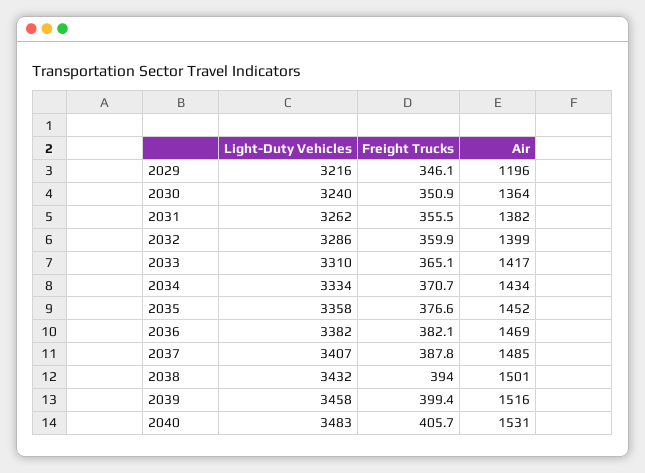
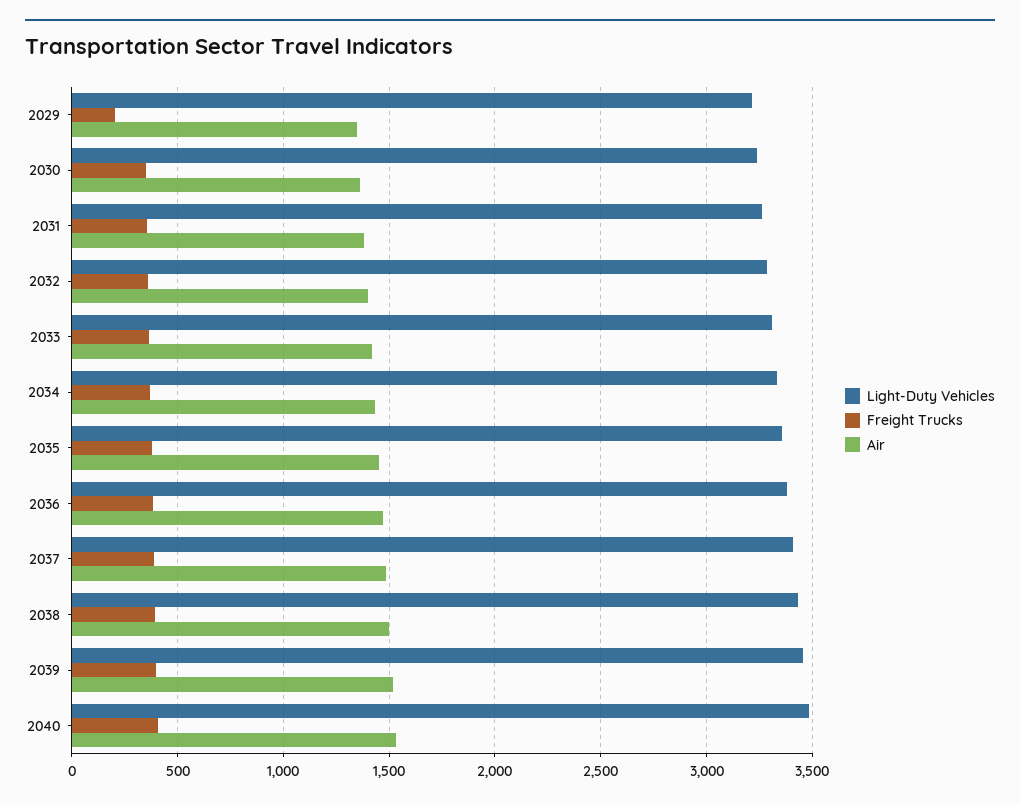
  {
    "Light-Duty Vehicles": {
      "2029": 3216,
      "2030": 3240,
      "2031": 3262,
      "2032": 3286,
      "2033": 3310,
      "2034": 3334,
      "2035": 3358,
      "2036": 3382,
      "2037": 3407,
      "2038": 3432,
      "2039": 3458,
      "2040": 3483
    },
    "Freight Trucks": {
-     "2029": 346.1,
+     "2029": 200,
      "2030": 350.9,
      "2031": 355.5,
      "2032": 359.9,
      "2033": 365.1,
      "2034": 370.7,
      "2035": 376.6,
      "2036": 382.1,
      "2037": 387.8,
      "2038": 394,
      "2039": 399.4,
      "2040": 405.7
    },
    "Air": {
-     "2029": 1196,
+     "2029": 1350,
      "2030": 1364,
      "2031": 1382,
      "2032": 1399,
      "2033": 1417,
      "2034": 1434,
      "2035": 1452,
      "2036": 1469,
      "2037": 1485,
      "2038": 1501,
      "2039": 1516,
      "2040": 1531
    }
  }

